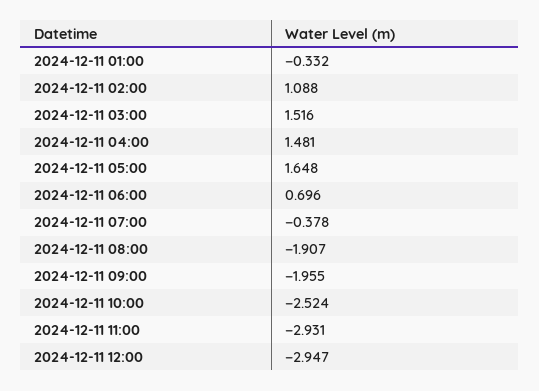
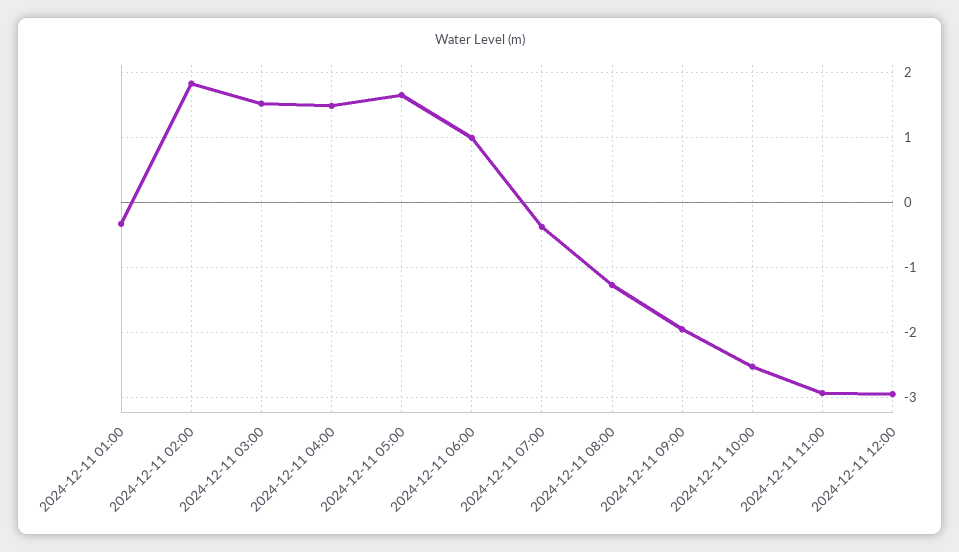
  {
    "2024-12-11 01:00": -0.332,
-   "2024-12-11 02:00": 1.088,
+   "2024-12-11 02:00": 1.8,
    "2024-12-11 03:00": 1.516,
    "2024-12-11 04:00": 1.481,
    "2024-12-11 05:00": 1.648,
-   "2024-12-11 06:00": 0.696,
+   "2024-12-11 06:00": 1,
    "2024-12-11 07:00": -0.378,
-   "2024-12-11 08:00": -1.907,
+   "2024-12-11 08:00": -1.3,
    "2024-12-11 09:00": -1.955,
    "2024-12-11 10:00": -2.524,
    "2024-12-11 11:00": -2.931,
    "2024-12-11 12:00": -2.947
  }

